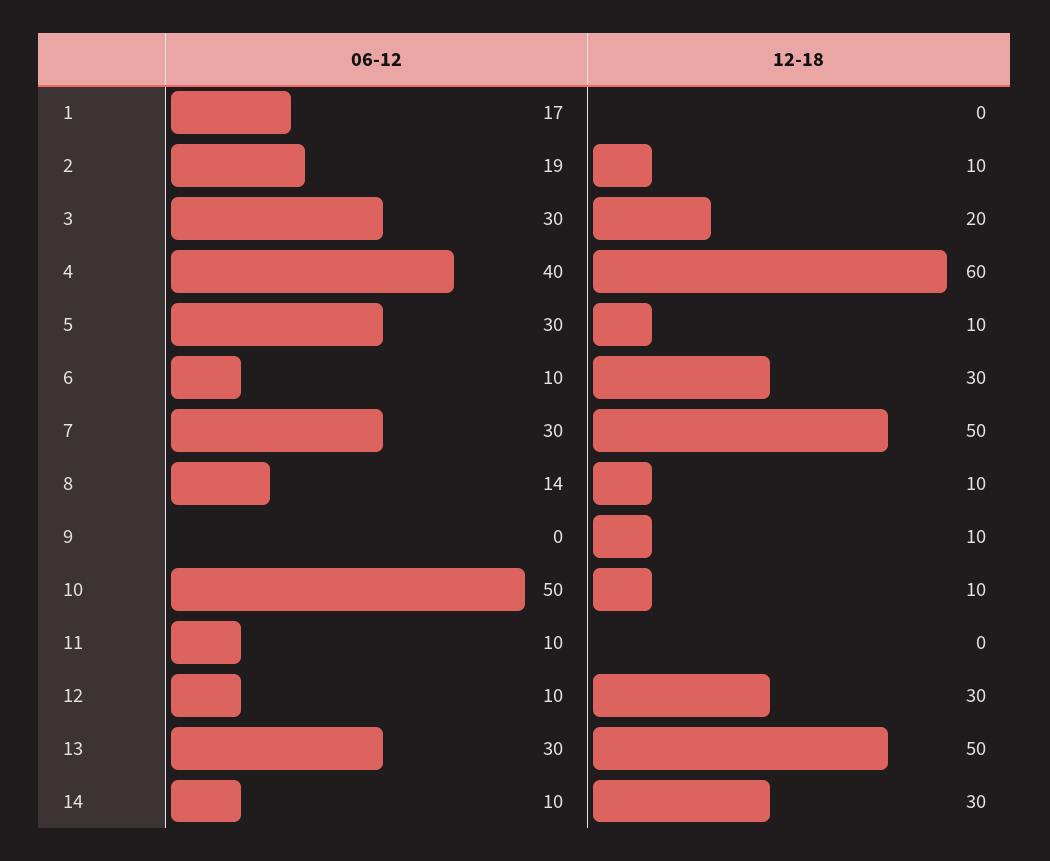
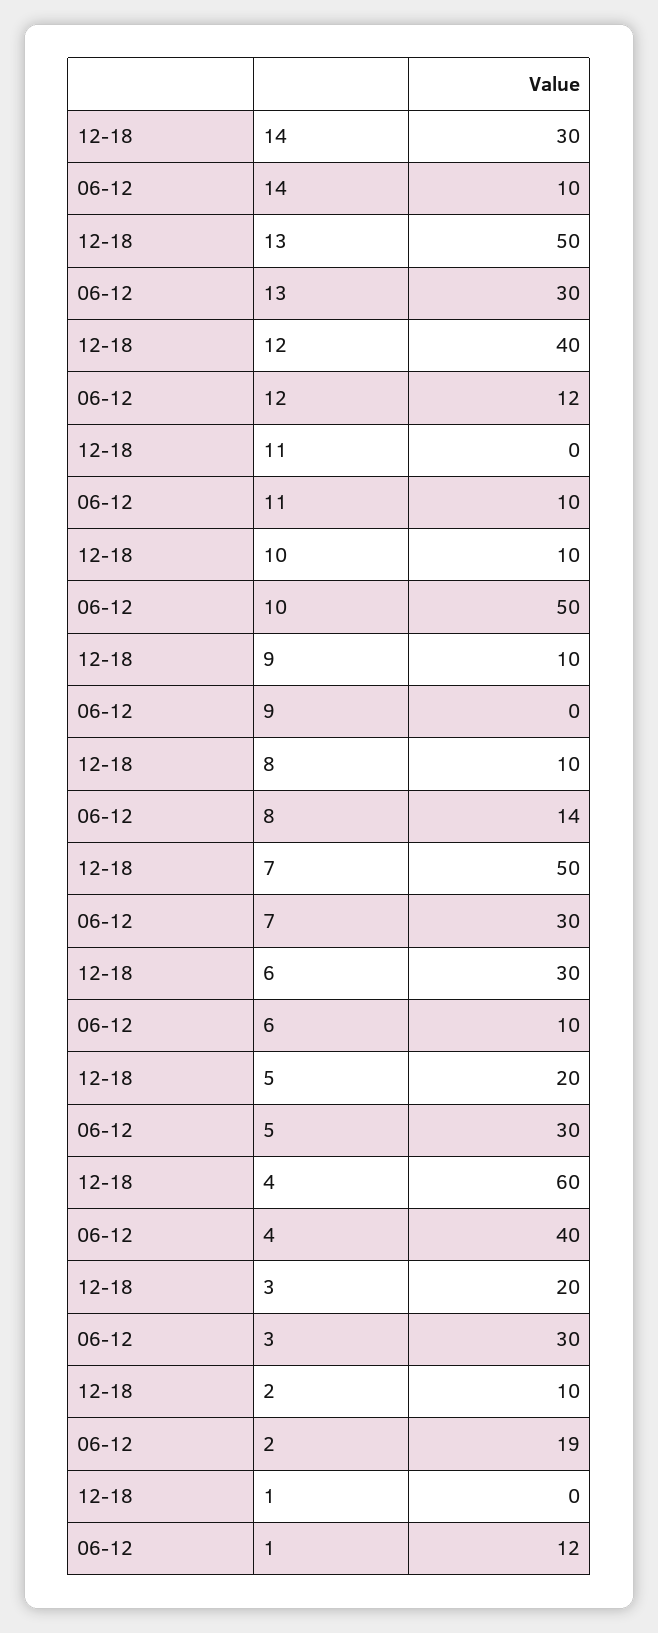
  {
    "06-12": {
-     "1": 17,
+     "1": 12,
      "2": 19,
      "3": 30,
      "4": 40,
      "5": 30,
      "6": 10,
      "7": 30,
      "8": 14,
      "9": 0,
      "10": 50,
      "11": 10,
-     "12": 10,
+     "12": 12,
      "13": 30,
      "14": 10
    },
    "12-18": {
      "1": 0,
      "2": 10,
      "3": 20,
      "4": 60,
-     "5": 10,
+     "5": 20,
      "6": 30,
      "7": 50,
      "8": 10,
      "9": 10,
      "10": 10,
      "11": 0,
-     "12": 30,
+     "12": 40,
      "13": 50,
      "14": 30
    }
  }

